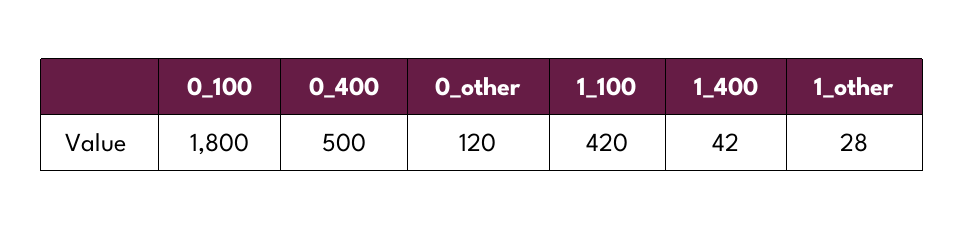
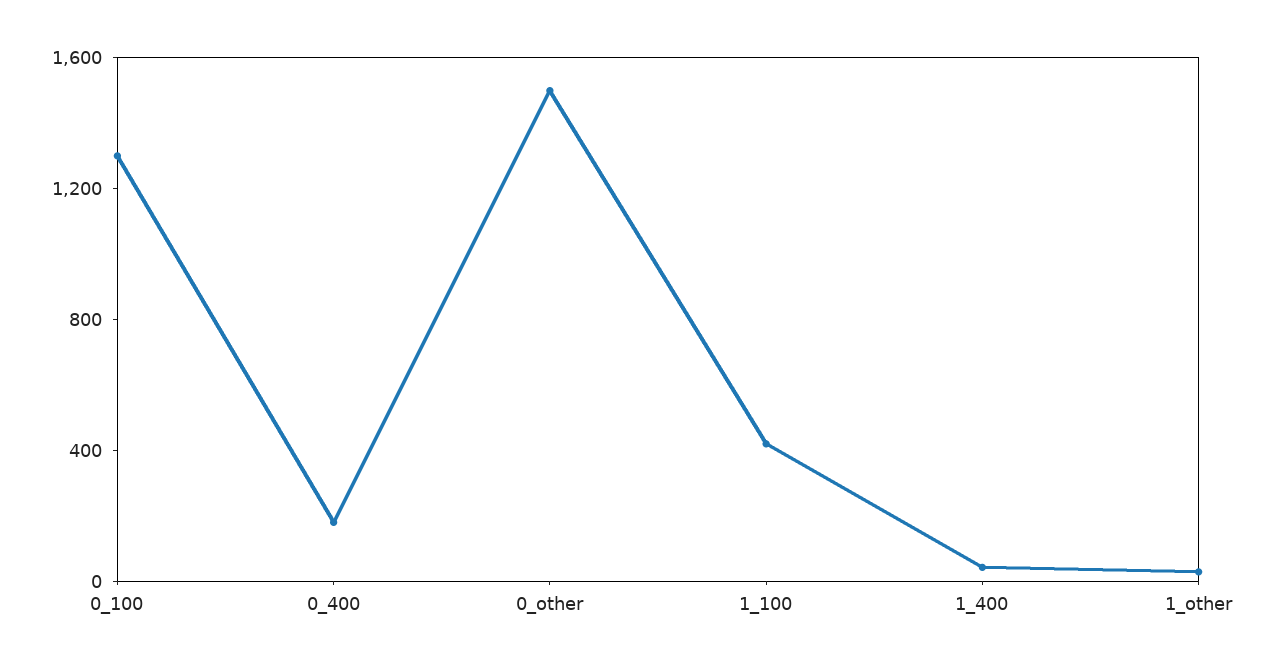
  {
-   "0_100": 1800,
+   "0_100": 1300,
-   "0_400": 500,
+   "0_400": 200,
-   "0_other": 120,
+   "0_other": 1500,
    "1_100": 420,
    "1_400": 42,
    "1_other": 28
  }

